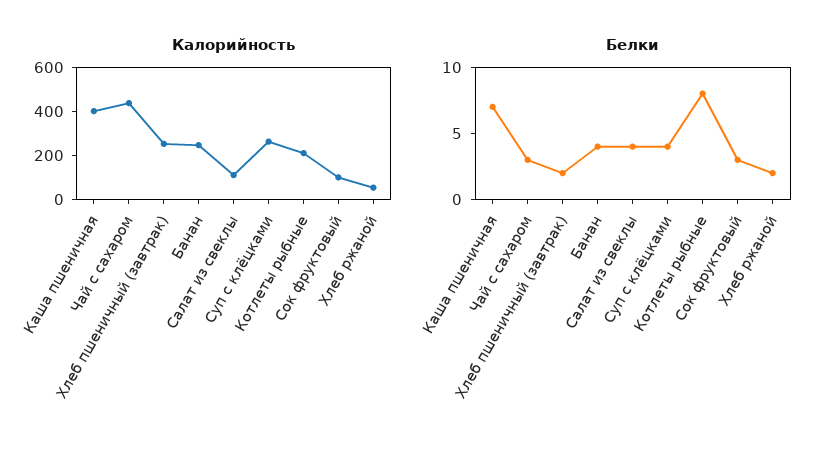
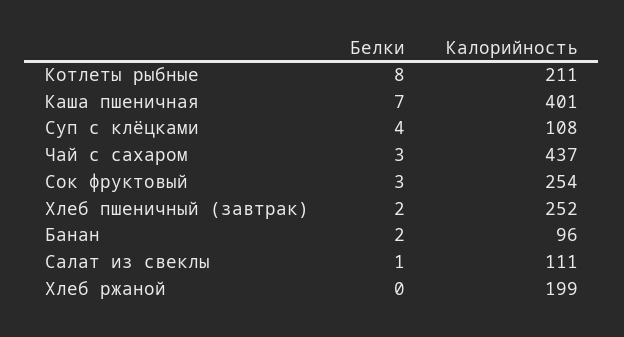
  {
    "Калорийность": {
      "Каша пшеничная": 401,
      "Чай с сахаром": 437,
      "Хлеб пшеничный (завтрак)": 252,
-     "Банан": 250,
+     "Банан": 96,
      "Салат из свеклы": 111,
-     "Суп с клёцками": 250,
+     "Суп с клёцками": 108,
      "Котлеты рыбные": 211,
-     "Сок фруктовый": 100,
+     "Сок фруктовый": 254,
-     "Хлеб ржаной": 50
+     "Хлеб ржаной": 199
    },
    "Белки": {
      "Каша пшеничная": 7,
      "Чай с сахаром": 3,
      "Хлеб пшеничный (завтрак)": 2,
-     "Банан": 4,
+     "Банан": 2,
-     "Салат из свеклы": 4,
+     "Салат из свеклы": 1,
      "Суп с клёцками": 4,
      "Котлеты рыбные": 8,
      "Сок фруктовый": 3,
-     "Хлеб ржаной": 2
+     "Хлеб ржаной": 0
    }
  }

